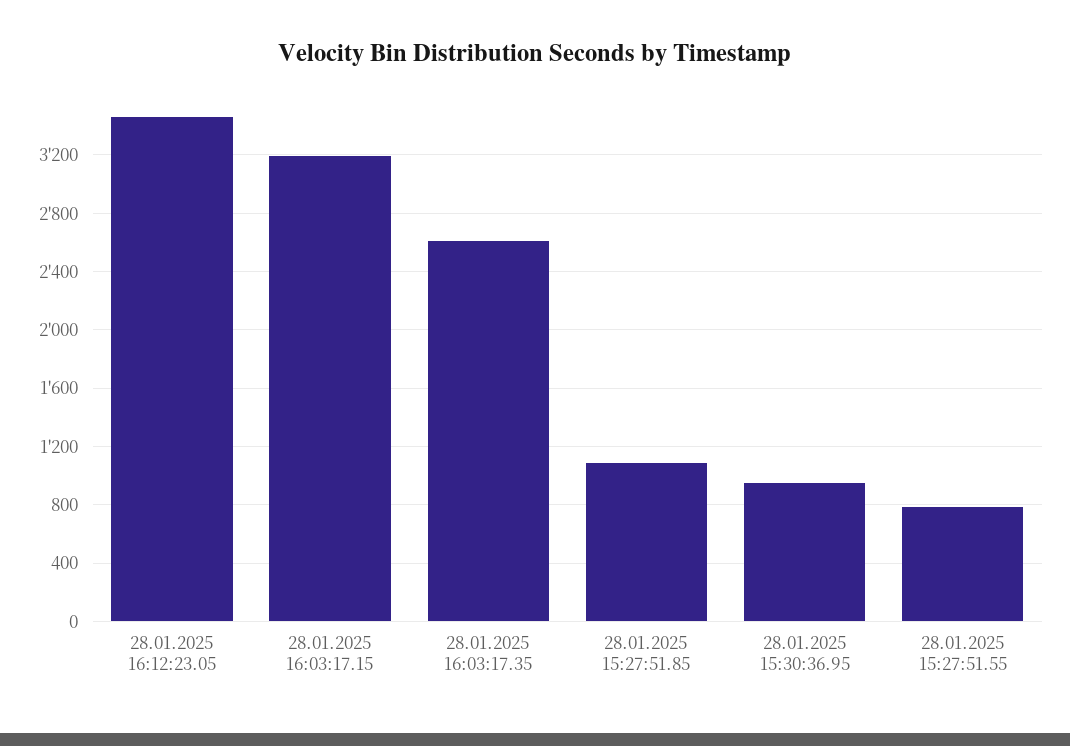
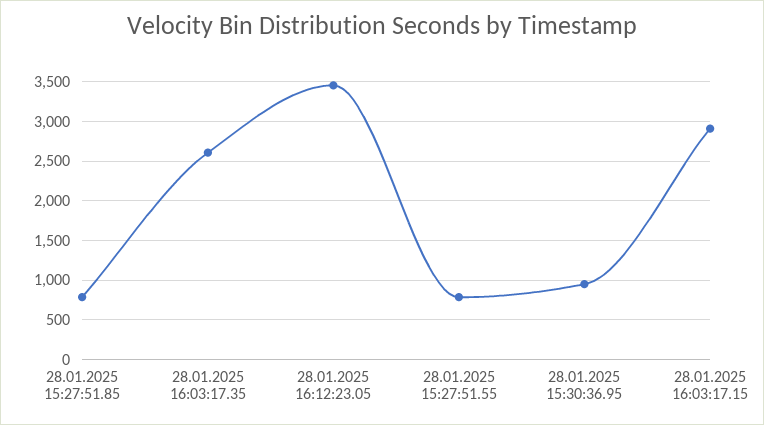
  {
    "28.01.2025 16:12:23.05": 3450,
-   "28.01.2025 16:03:17.15": 3200,
+   "28.01.2025 16:03:17.15": 2900,
    "28.01.2025 16:03:17.35": 2600,
-   "28.01.2025 15:27:51.85": 1100,
+   "28.01.2025 15:27:51.85": 800,
    "28.01.2025 15:30:36.95": 950,
    "28.01.2025 15:27:51.55": 800
  }

